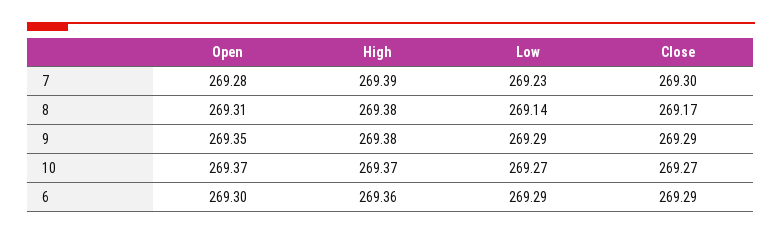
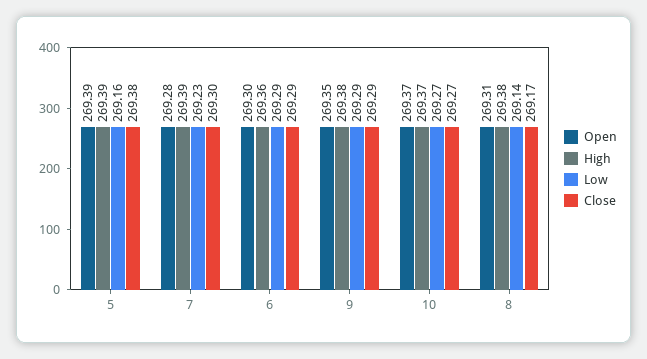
  {
    "Open": {
      "7": 269.28,
      "8": 269.31,
      "9": 269.35,
      "10": 269.37,
-     "6": 269.3
+     "6": 269.3,
+     "5": 269.39
    },
    "High": {
      "7": 269.39,
      "8": 269.38,
      "9": 269.38,
      "10": 269.37,
-     "6": 269.36
+     "6": 269.36,
+     "5": 269.39
    },
    "Low": {
      "7": 269.23,
      "8": 269.14,
      "9": 269.29,
      "10": 269.27,
-     "6": 269.29
+     "6": 269.29,
+     "5": 269.16
    },
    "Close": {
      "7": 269.3,
      "8": 269.17,
      "9": 269.29,
      "10": 269.27,
-     "6": 269.29
+     "6": 269.29,
+     "5": 269.38
    }
  }

